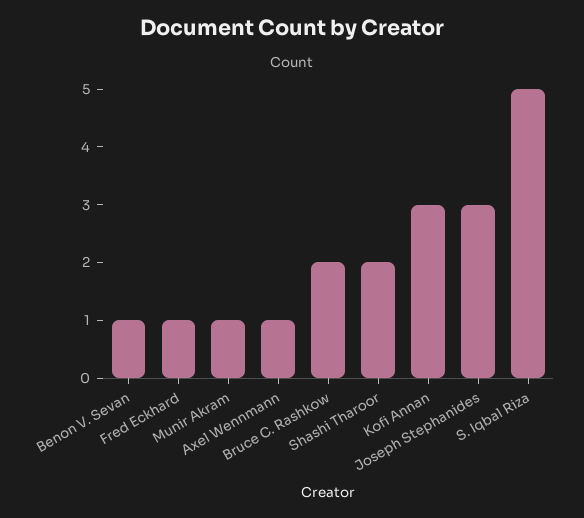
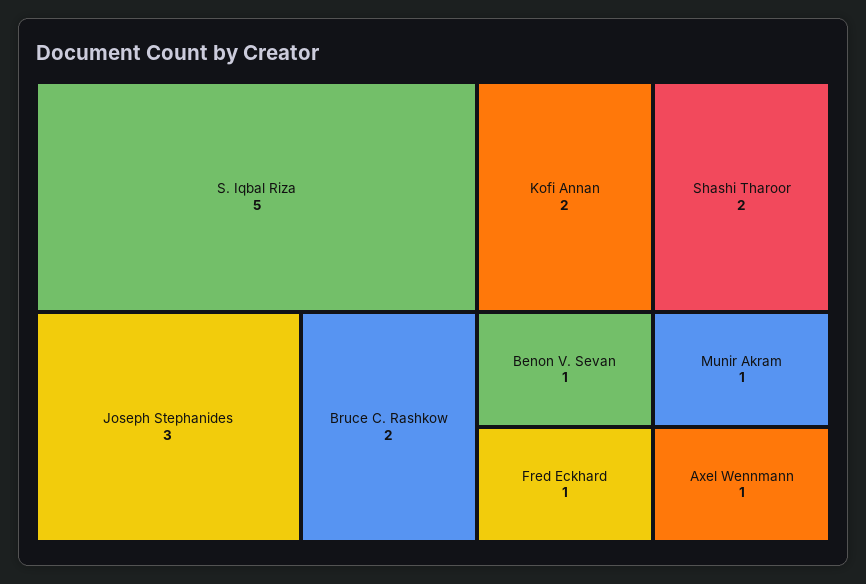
  {
    "Benon V. Sevan": 1,
    "Fred Eckhard": 1,
    "Munir Akram": 1,
    "Axel Wennmann": 1,
    "Bruce C. Rashkow": 2,
    "Shashi Tharoor": 2,
-   "Kofi Annan": 3,
+   "Kofi Annan": 2,
    "Joseph Stephanides": 3,
    "S. Iqbal Riza": 5
  }

